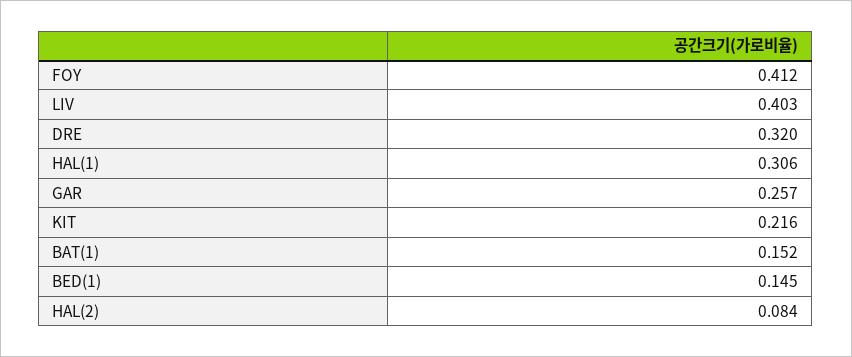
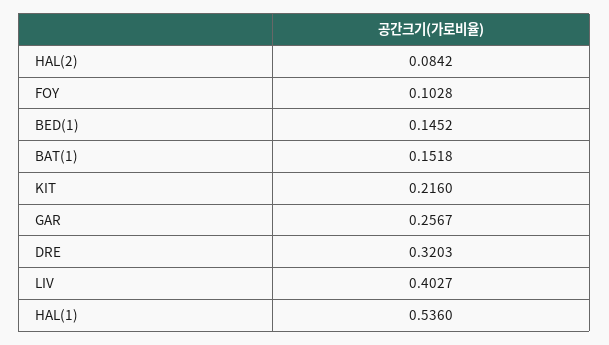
  {
-   "FOY": 0.412,
+   "FOY": 0.1028,
    "LIV": 0.4027,
    "DRE": 0.3203,
-   "HAL(1)": 0.306,
+   "HAL(1)": 0.536,
    "GAR": 0.2567,
    "KIT": 0.216,
    "BAT(1)": 0.1518,
    "BED(1)": 0.1452,
    "HAL(2)": 0.0842
  }

